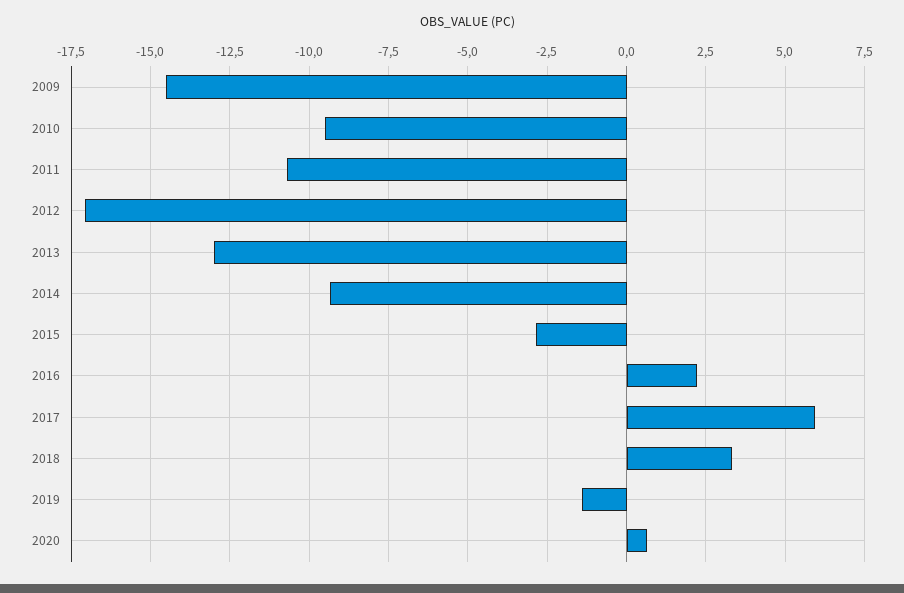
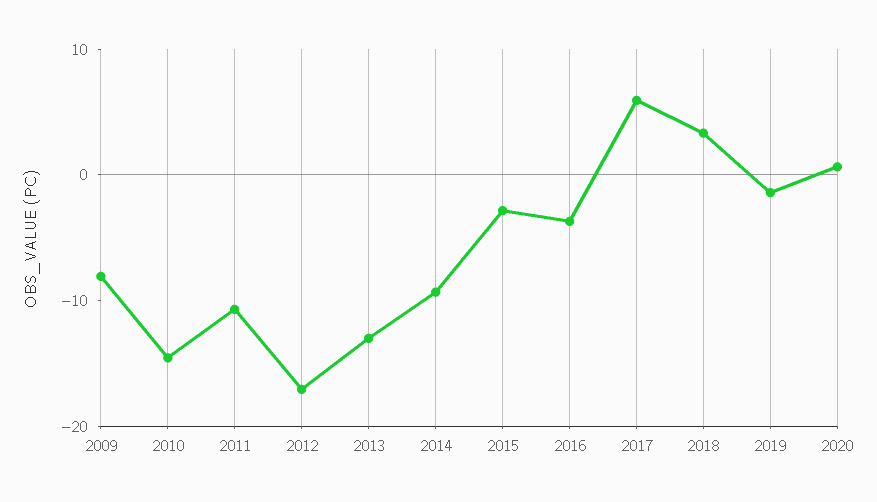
  {
-   "2009": -14.5,
+   "2009": -8,
-   "2010": -9.5,
+   "2010": -14,
    "2011": -10.75,
    "2012": -17,
    "2013": -13,
    "2014": -9.25,
    "2015": -2.75,
-   "2016": 2.25,
+   "2016": -4,
    "2017": 6,
    "2018": 3.25,
    "2019": -1.5,
    "2020": 0.75
  }

